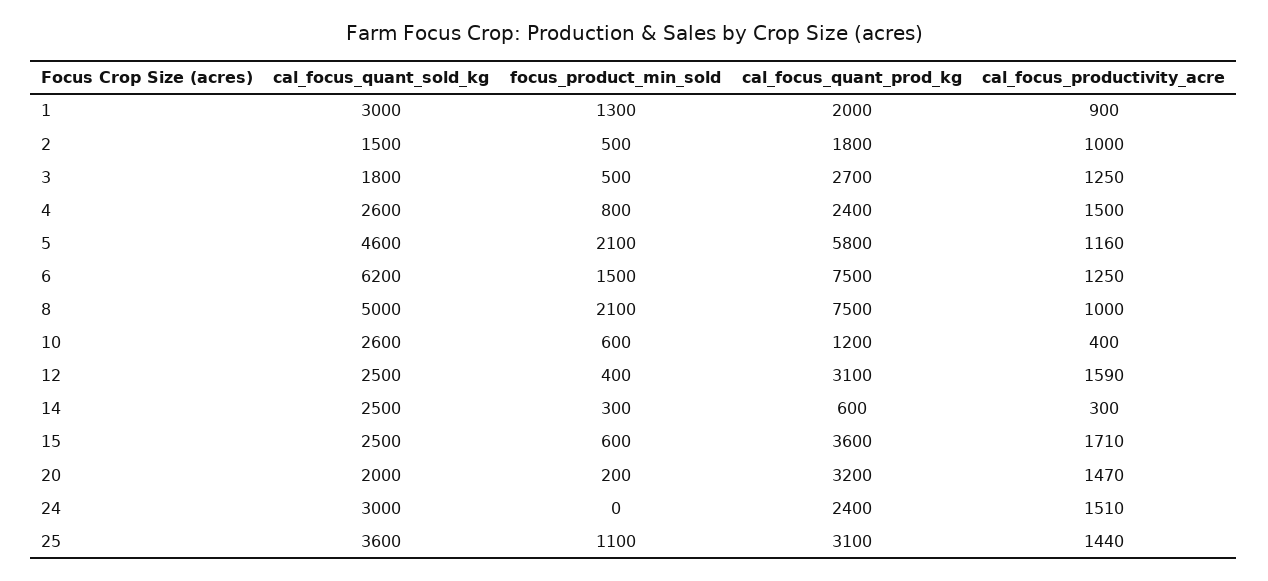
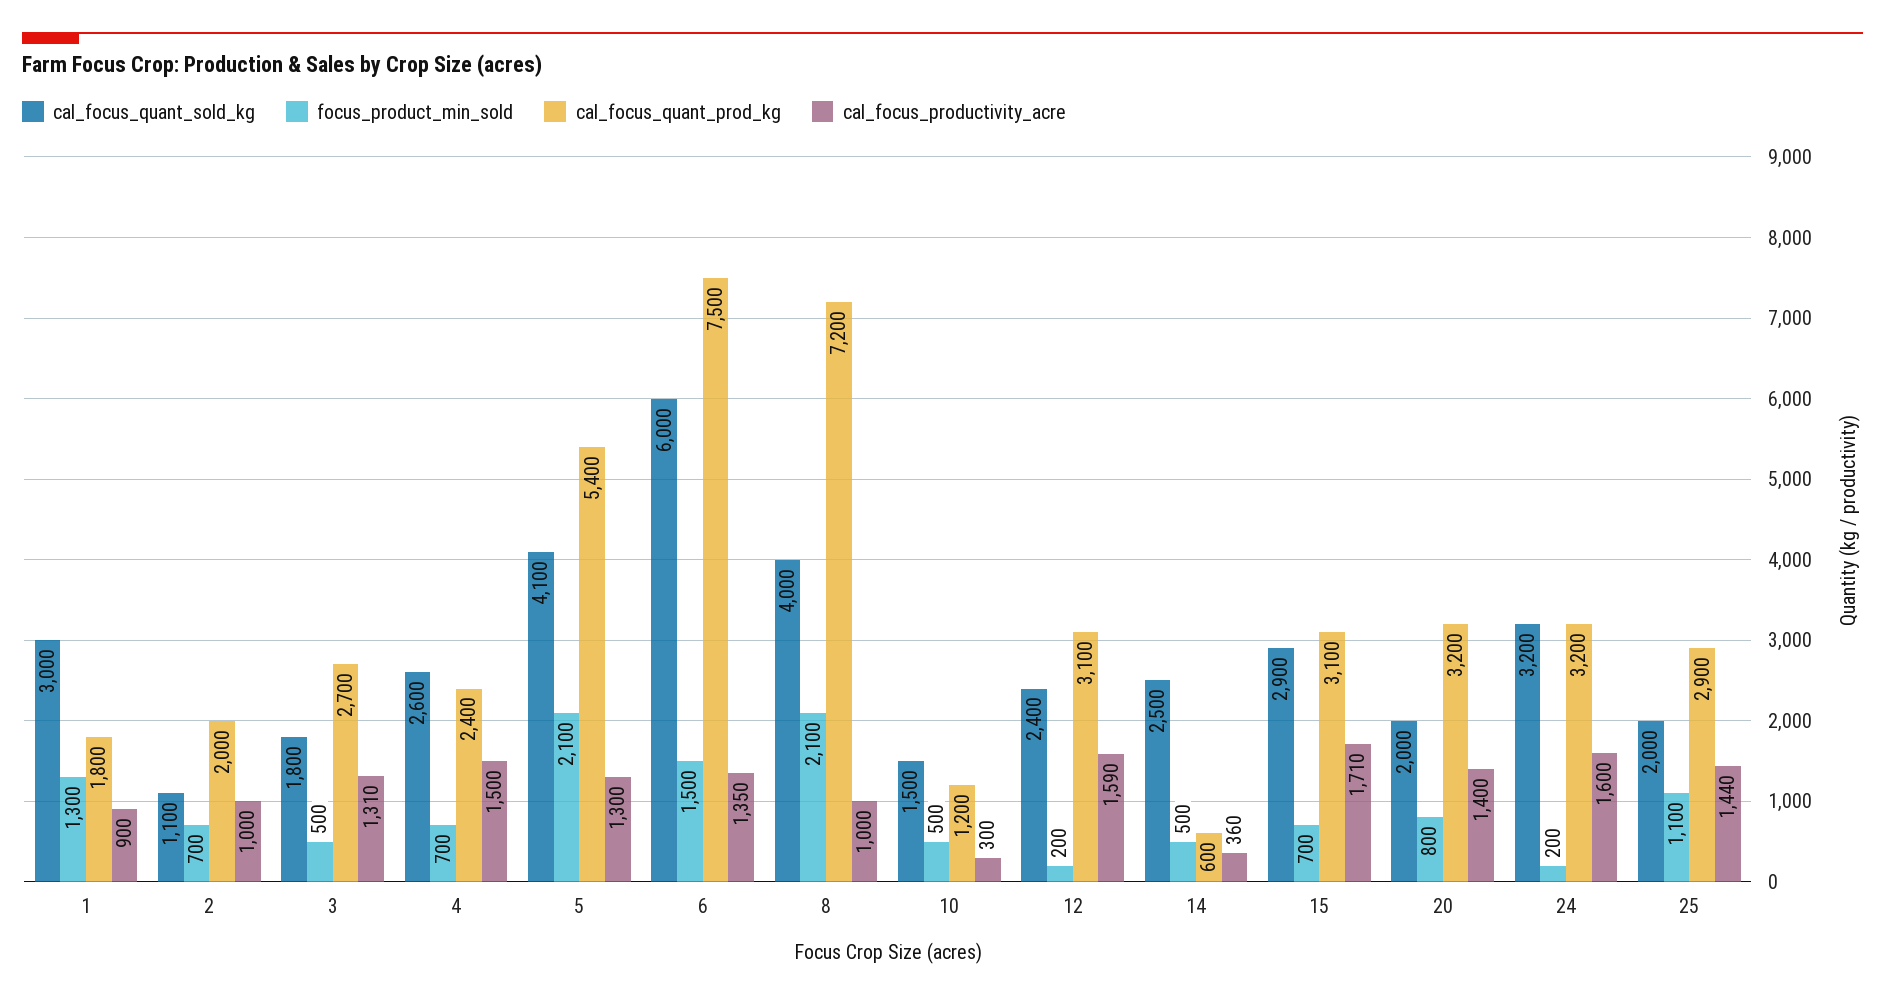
  {
    "cal_focus_quant_sold_kg": {
      "1": 3000,
-     "2": 1500,
+     "2": 1100,
      "3": 1800,
      "4": 2600,
-     "5": 4600,
+     "5": 4100,
-     "6": 6200,
+     "6": 6000,
-     "8": 5000,
+     "8": 4000,
-     "10": 2600,
+     "10": 1500,
-     "12": 2500,
+     "12": 2400,
      "14": 2500,
-     "15": 2500,
+     "15": 2900,
      "20": 2000,
-     "24": 3000,
+     "24": 3200,
-     "25": 3600
+     "25": 2000
    },
    "focus_product_min_sold": {
      "1": 1300,
-     "2": 500,
+     "2": 700,
      "3": 500,
-     "4": 800,
+     "4": 700,
      "5": 2100,
      "6": 1500,
      "8": 2100,
-     "10": 600,
+     "10": 500,
-     "12": 400,
+     "12": 200,
-     "14": 300,
+     "14": 500,
-     "15": 600,
+     "15": 700,
-     "20": 200,
+     "20": 800,
-     "24": 0,
+     "24": 200,
      "25": 1100
    },
    "cal_focus_quant_prod_kg": {
-     "1": 2000,
+     "1": 1800,
-     "2": 1800,
+     "2": 2000,
      "3": 2700,
      "4": 2400,
-     "5": 5800,
+     "5": 5400,
      "6": 7500,
-     "8": 7500,
+     "8": 7200,
      "10": 1200,
      "12": 3100,
      "14": 600,
-     "15": 3600,
+     "15": 3100,
      "20": 3200,
-     "24": 2400,
+     "24": 3200,
-     "25": 3100
+     "25": 2900
    },
    "cal_focus_productivity_acre": {
      "1": 900,
      "2": 1000,
-     "3": 1250,
+     "3": 1310,
      "4": 1500,
-     "5": 1160,
+     "5": 1300,
-     "6": 1250,
+     "6": 1350,
      "8": 1000,
-     "10": 400,
+     "10": 300,
      "12": 1590,
-     "14": 300,
+     "14": 360,
      "15": 1710,
-     "20": 1470,
+     "20": 1400,
-     "24": 1510,
+     "24": 1600,
      "25": 1440
    }
  }

